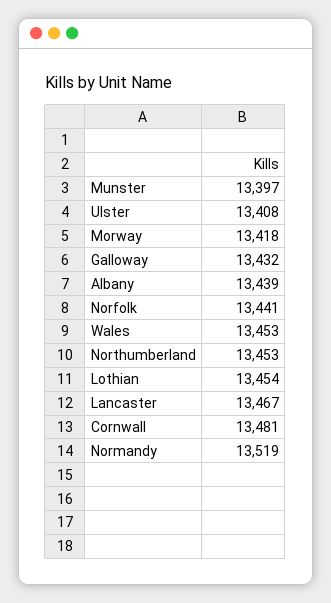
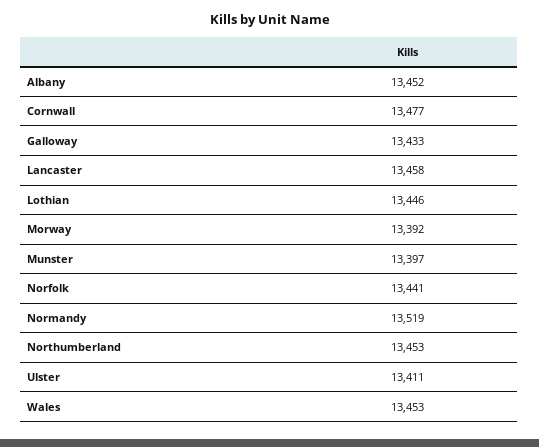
  {
    "Munster": 13397,
-   "Ulster": 13408,
+   "Ulster": 13411,
-   "Morway": 13418,
+   "Morway": 13392,
-   "Galloway": 13432,
+   "Galloway": 13433,
-   "Albany": 13439,
+   "Albany": 13452,
    "Norfolk": 13441,
    "Wales": 13453,
    "Northumberland": 13453,
-   "Lothian": 13454,
+   "Lothian": 13446,
-   "Lancaster": 13467,
+   "Lancaster": 13458,
-   "Cornwall": 13481,
+   "Cornwall": 13477,
    "Normandy": 13519
  }

